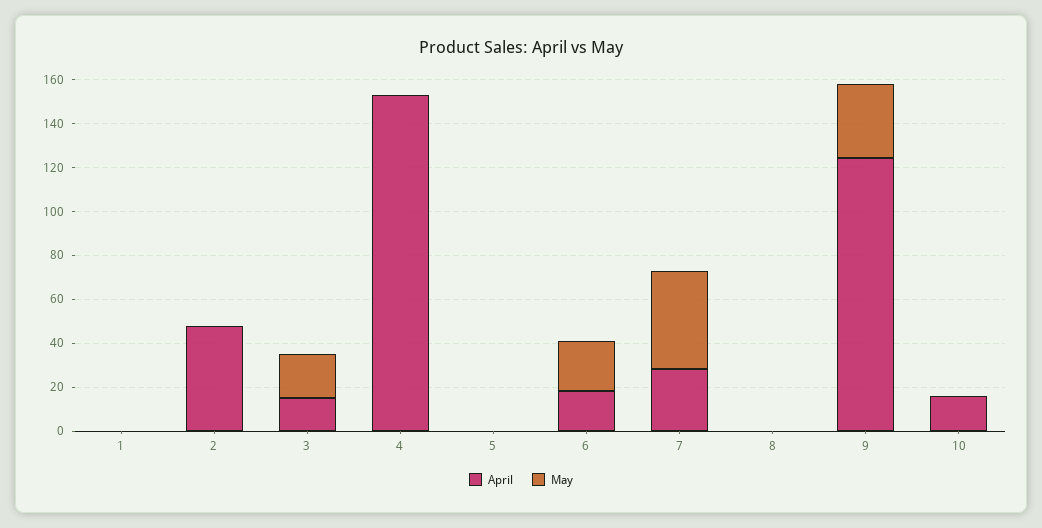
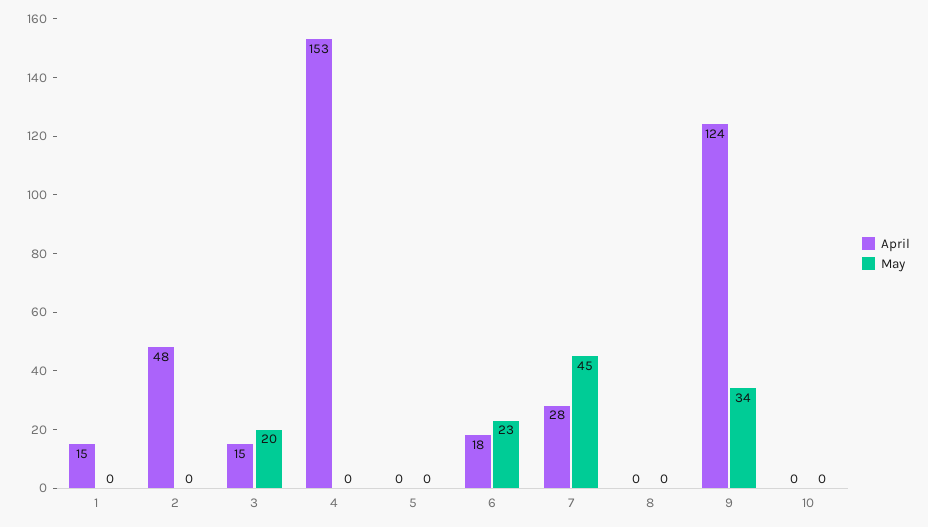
  {
    "April": {
-     "1": 0,
+     "1": 15,
      "2": 48,
      "3": 15,
      "4": 153,
      "5": 0,
      "6": 18,
      "7": 28,
      "8": 0,
      "9": 124,
-     "10": 15
+     "10": 0
    },
    "May": {
      "1": 0,
      "2": 0,
      "3": 20,
      "4": 0,
      "5": 0,
      "6": 23,
      "7": 45,
      "8": 0,
      "9": 34,
      "10": 0
    }
  }

